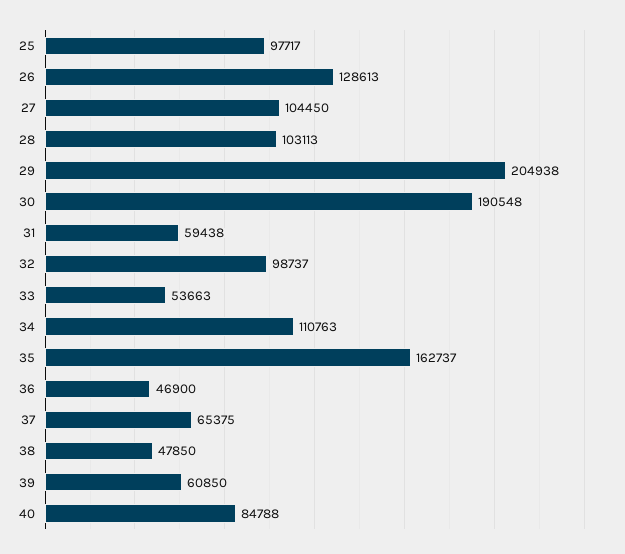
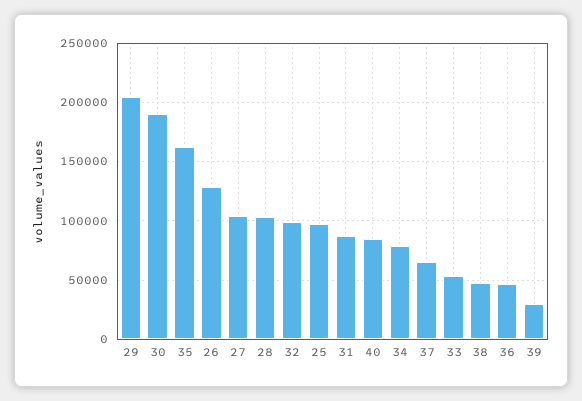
  {
    "25": 97717,
    "26": 128613,
    "27": 104450,
    "28": 103113,
    "29": 204938,
    "30": 190548,
-   "31": 59438,
+   "31": 90000,
    "32": 98737,
    "33": 53663,
-   "34": 110763,
+   "34": 80000,
    "35": 162737,
    "36": 46900,
    "37": 65375,
    "38": 47850,
-   "39": 60850,
+   "39": 30000,
    "40": 84788
  }

